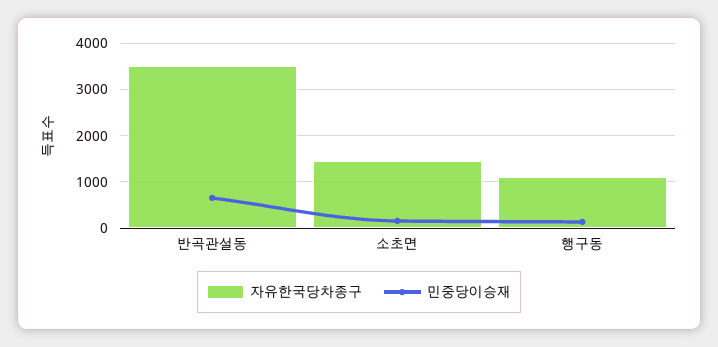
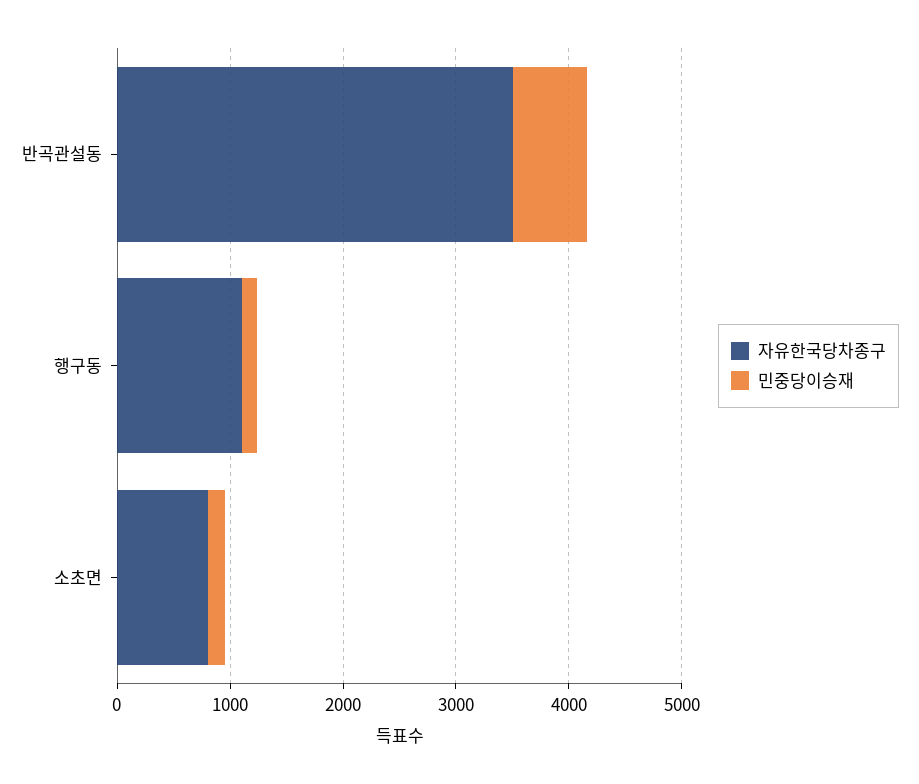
  {
    "자유한국당차종구": {
      "반곡관설동": 3600,
-     "소초면": 1400,
+     "소초면": 800,
      "행구동": 1200
    },
    "민중당이승재": {
      "반곡관설동": 600,
      "소초면": 200,
      "행구동": 200
    }
  }

